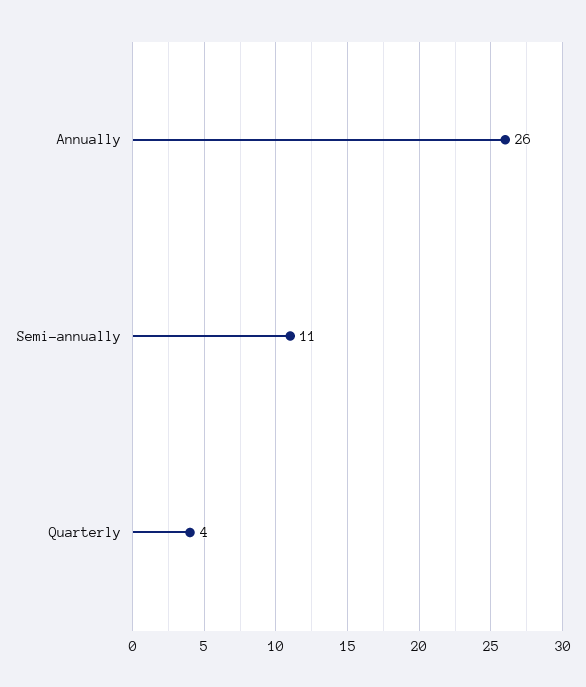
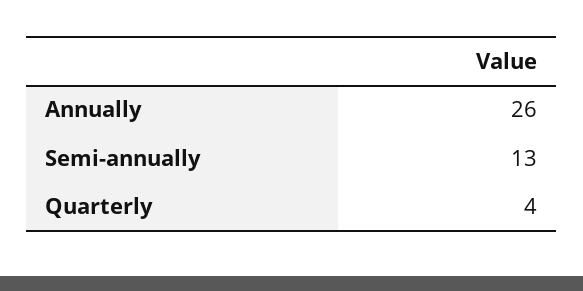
  {
    "Annually": 26,
-   "Semi-annually": 11,
+   "Semi-annually": 13,
    "Quarterly": 4
  }

